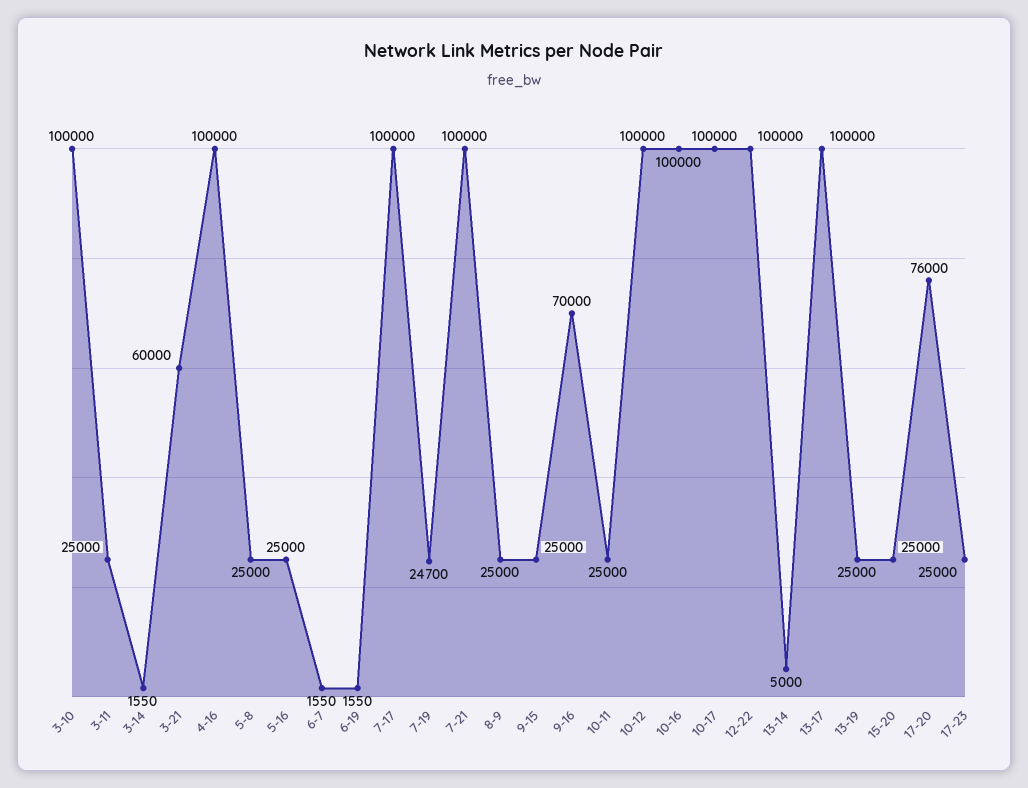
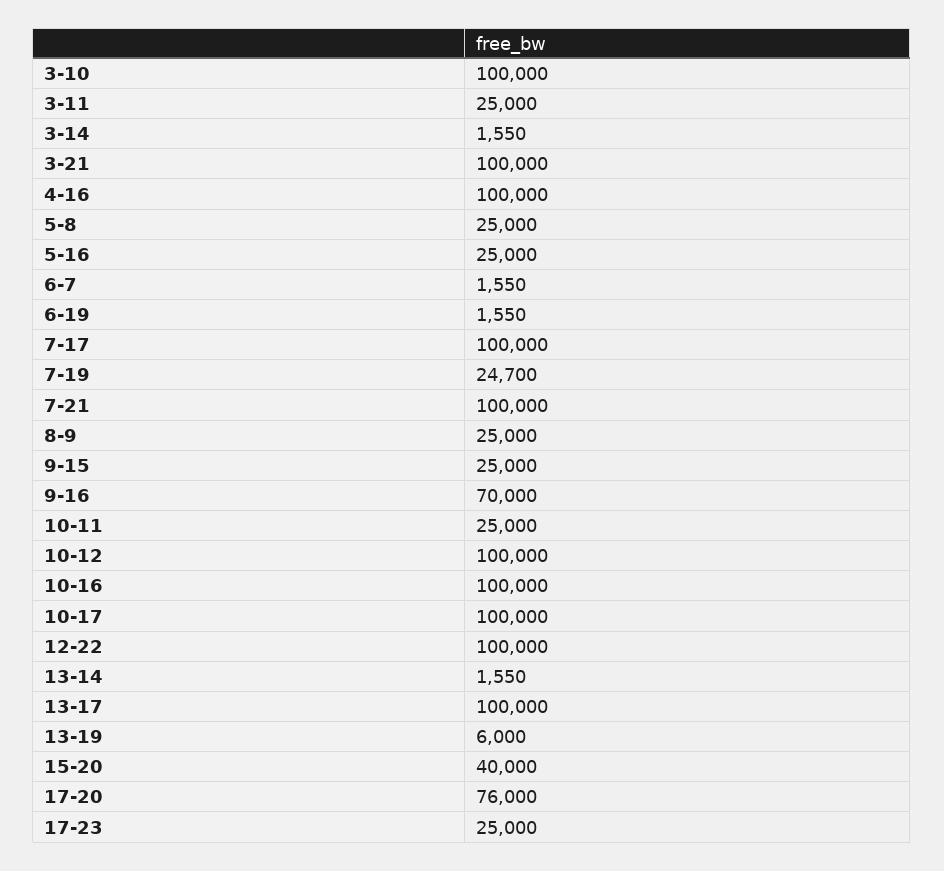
  {
    "3-10": 100000,
    "3-11": 25000,
    "3-14": 1550,
-   "3-21": 60000,
+   "3-21": 100000,
    "4-16": 100000,
    "5-8": 25000,
    "5-16": 25000,
    "6-7": 1550,
    "6-19": 1550,
    "7-17": 100000,
    "7-19": 24700,
    "7-21": 100000,
    "8-9": 25000,
    "9-15": 25000,
    "9-16": 70000,
    "10-11": 25000,
    "10-12": 100000,
    "10-16": 100000,
    "10-17": 100000,
    "12-22": 100000,
-   "13-14": 5000,
+   "13-14": 1550,
    "13-17": 100000,
-   "13-19": 25000,
+   "13-19": 6000,
-   "15-20": 25000,
+   "15-20": 40000,
    "17-20": 76000,
    "17-23": 25000
  }

